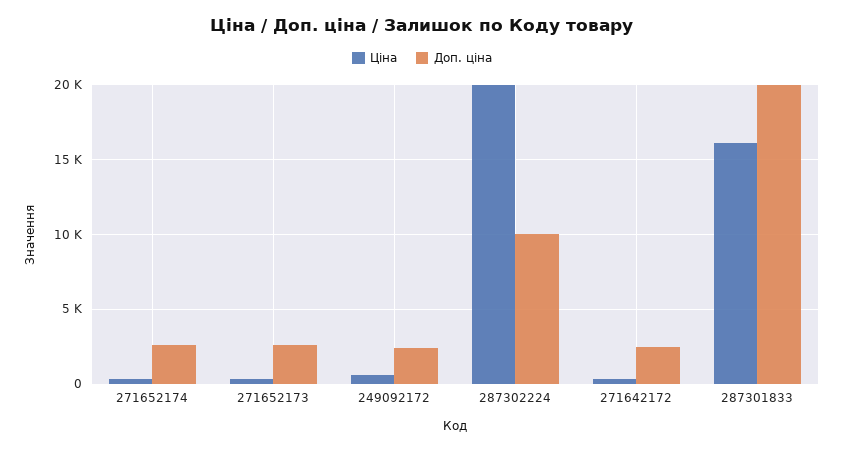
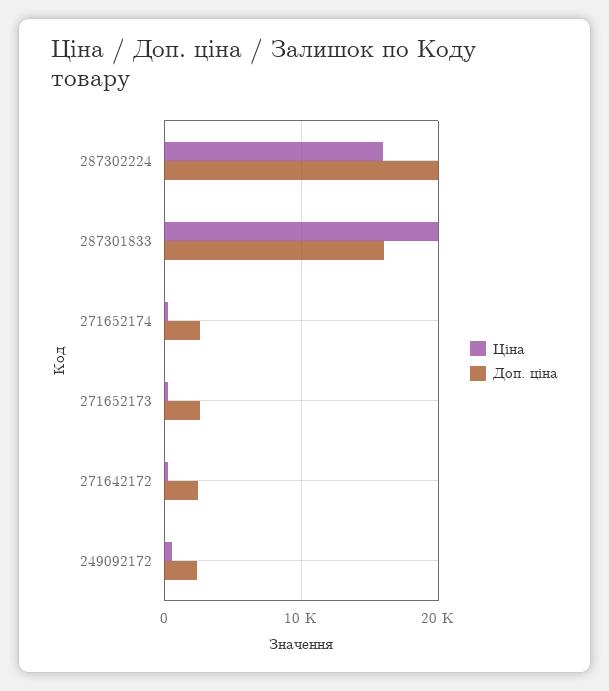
  {
    "Ціна": {
      "271652174": 500,
      "271652173": 500,
      "249092172": 500,
-     "287302224": 20000,
+     "287302224": 16000,
      "271642172": 500,
-     "287301833": 16000
+     "287301833": 20000
    },
    "Доп. ціна": {
      "271652174": 2500,
      "271652173": 2500,
      "249092172": 2500,
-     "287302224": 10000,
+     "287302224": 20000,
      "271642172": 2500,
-     "287301833": 20000
+     "287301833": 16000
    }
  }

